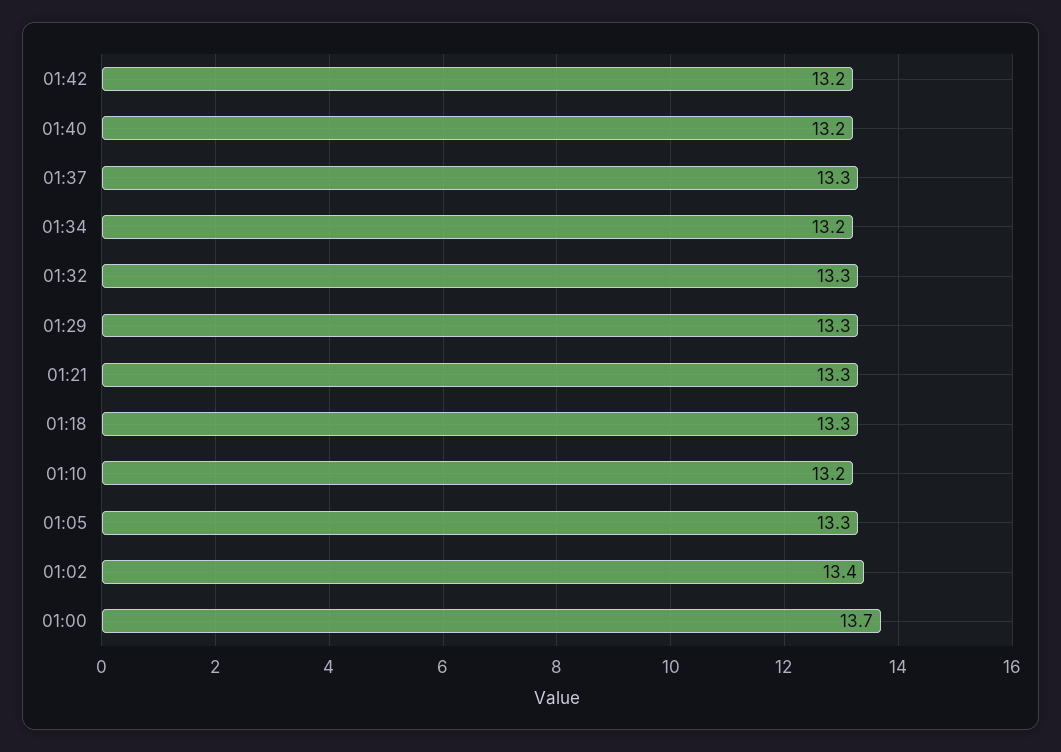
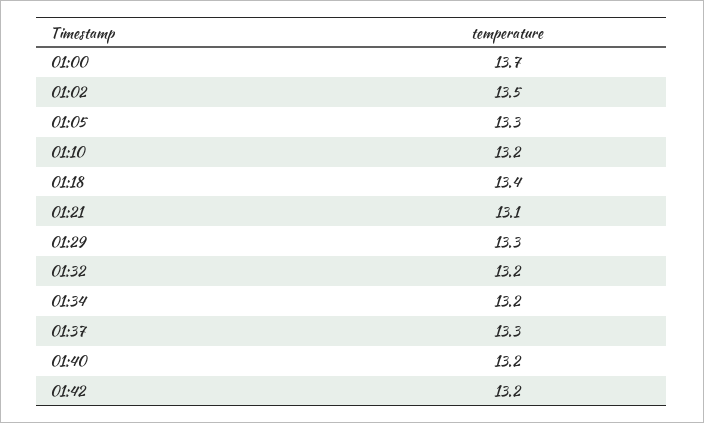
  {
    "01:42": 13.2,
    "01:40": 13.2,
    "01:37": 13.3,
    "01:34": 13.2,
-   "01:32": 13.3,
+   "01:32": 13.2,
    "01:29": 13.3,
-   "01:21": 13.3,
+   "01:21": 13.1,
-   "01:18": 13.3,
+   "01:18": 13.4,
    "01:10": 13.2,
    "01:05": 13.3,
-   "01:02": 13.4,
+   "01:02": 13.5,
    "01:00": 13.7
  }

